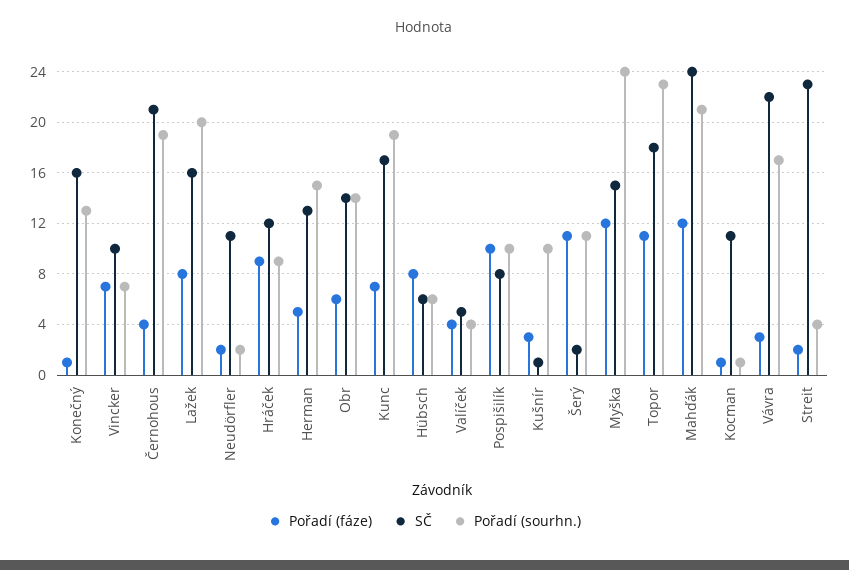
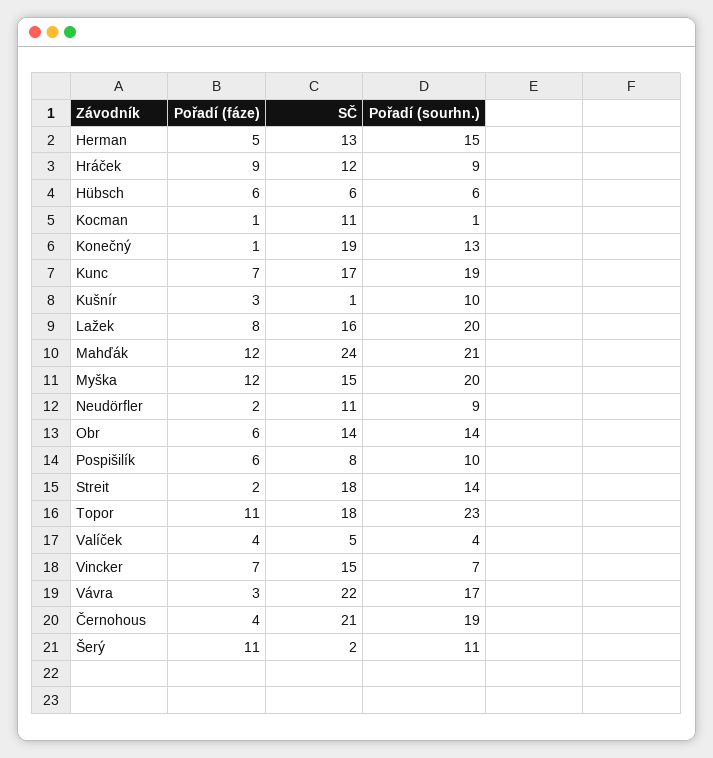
  {
    "Pořadí (fáze)": {
      "Konečný": 1,
      "Vincker": 7,
      "Černohous": 4,
      "Lažek": 8,
      "Neudörfler": 2,
      "Hráček": 9,
      "Herman": 5,
      "Obr": 6,
      "Kunc": 7,
-     "Hübsch": 8,
+     "Hübsch": 6,
      "Valíček": 4,
-     "Pospišilík": 10,
+     "Pospišilík": 6,
      "Kušnír": 3,
      "Šerý": 11,
      "Myška": 12,
      "Topor": 11,
      "Mahďák": 12,
      "Kocman": 1,
      "Vávra": 3,
      "Streit": 2
    },
    "SČ": {
-     "Konečný": 16,
+     "Konečný": 19,
-     "Vincker": 10,
+     "Vincker": 15,
      "Černohous": 21,
      "Lažek": 16,
      "Neudörfler": 11,
      "Hráček": 12,
      "Herman": 13,
      "Obr": 14,
      "Kunc": 17,
      "Hübsch": 6,
      "Valíček": 5,
      "Pospišilík": 8,
      "Kušnír": 1,
      "Šerý": 2,
      "Myška": 15,
      "Topor": 18,
      "Mahďák": 24,
      "Kocman": 11,
      "Vávra": 22,
-     "Streit": 23
+     "Streit": 18
    },
    "Pořadí (sourhn.)": {
      "Konečný": 13,
      "Vincker": 7,
      "Černohous": 19,
      "Lažek": 20,
-     "Neudörfler": 2,
+     "Neudörfler": 9,
      "Hráček": 9,
      "Herman": 15,
      "Obr": 14,
      "Kunc": 19,
      "Hübsch": 6,
      "Valíček": 4,
      "Pospišilík": 10,
      "Kušnír": 10,
      "Šerý": 11,
-     "Myška": 24,
+     "Myška": 20,
      "Topor": 23,
      "Mahďák": 21,
      "Kocman": 1,
      "Vávra": 17,
-     "Streit": 4
+     "Streit": 14
    }
  }

